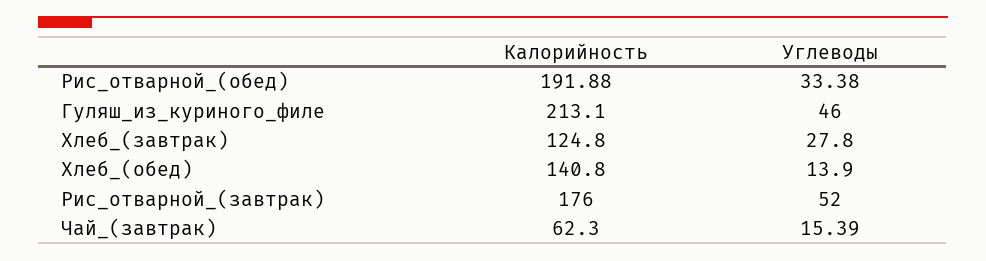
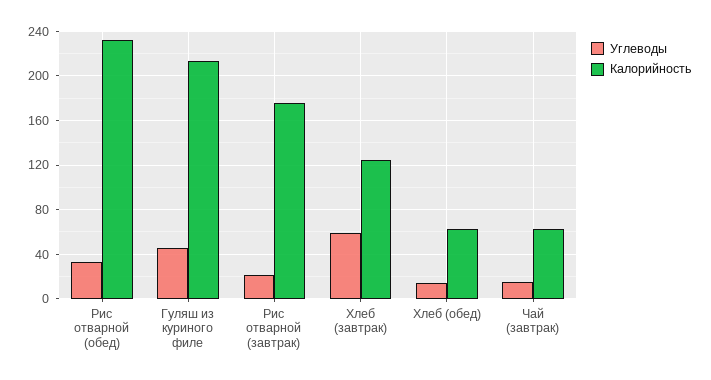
  {
    "Калорийность": {
-     "Рис_отварной_(обед)": 191.88,
+     "Рис_отварной_(обед)": 230,
      "Гуляш_из_куриного_филе": 213.1,
      "Хлеб_(завтрак)": 124.8,
-     "Хлеб_(обед)": 140.8,
+     "Хлеб_(обед)": 60,
      "Рис_отварной_(завтрак)": 176,
      "Чай_(завтрак)": 62.3
    },
    "Углеводы": {
      "Рис_отварной_(обед)": 33.38,
      "Гуляш_из_куриного_филе": 46,
-     "Хлеб_(завтрак)": 27.8,
+     "Хлеб_(завтрак)": 60,
      "Хлеб_(обед)": 13.9,
-     "Рис_отварной_(завтрак)": 52,
+     "Рис_отварной_(завтрак)": 20,
      "Чай_(завтрак)": 15.39
    }
  }

